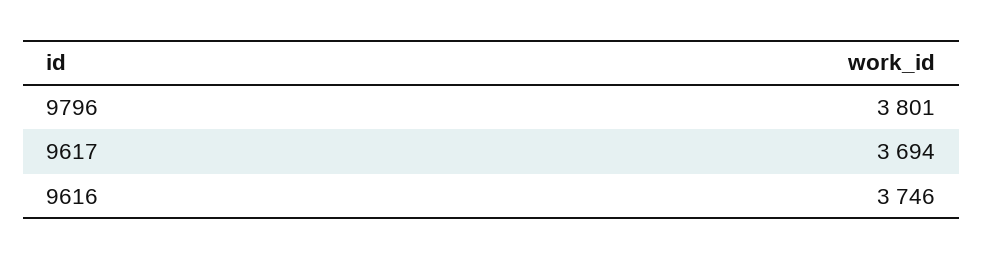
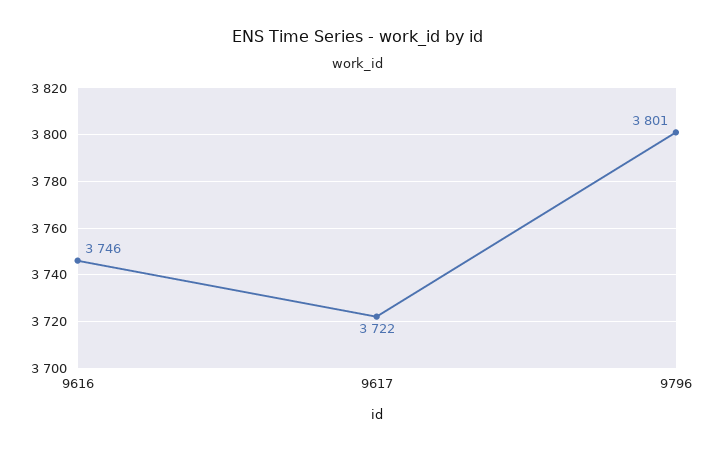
  {
    "9796": 3801,
-   "9617": 3694,
+   "9617": 3722,
    "9616": 3746
  }

